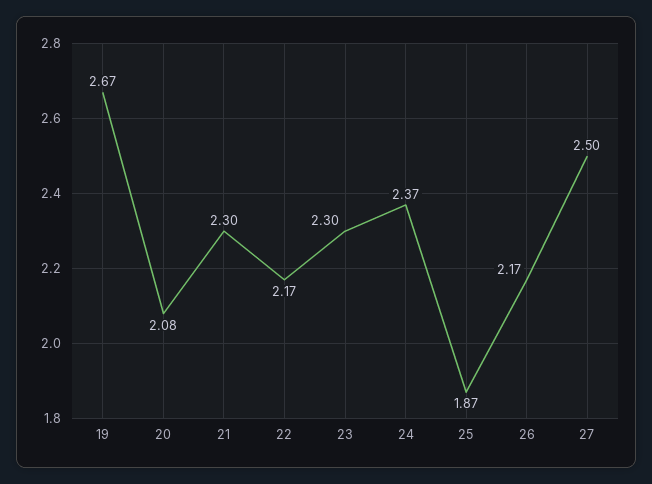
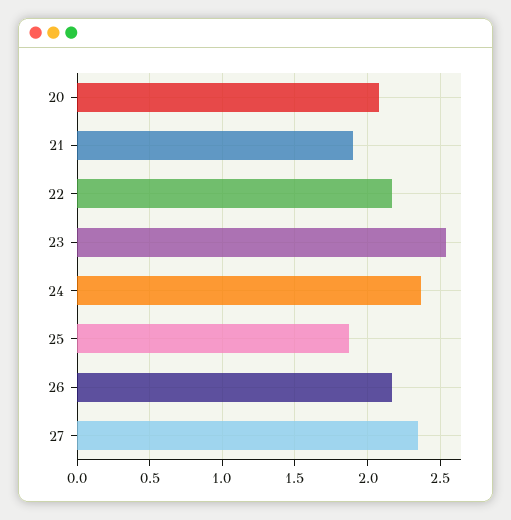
  {
-   "19": 2.67,
    "20": 2.08,
-   "21": 2.3,
+   "21": 1.9,
    "22": 2.17,
-   "23": 2.3,
+   "23": 2.55,
    "24": 2.37,
    "25": 1.87,
    "26": 2.17,
-   "27": 2.5
+   "27": 2.35
  }

